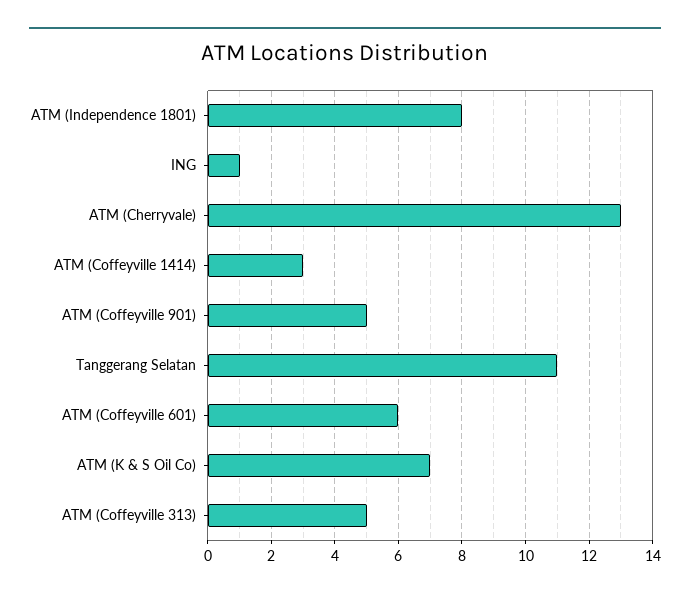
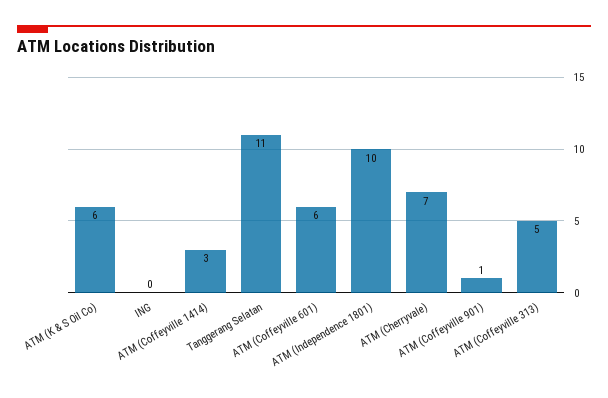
  {
-   "ATM (Independence 1801)": 8,
+   "ATM (Independence 1801)": 10,
-   "ING": 1,
+   "ING": 0,
-   "ATM (Cherryvale)": 13,
+   "ATM (Cherryvale)": 7,
    "ATM (Coffeyville 1414)": 3,
-   "ATM (Coffeyville 901)": 5,
+   "ATM (Coffeyville 901)": 1,
    "Tanggerang Selatan": 11,
    "ATM (Coffeyville 601)": 6,
-   "ATM (K & S Oil Co)": 7,
+   "ATM (K & S Oil Co)": 6,
    "ATM (Coffeyville 313)": 5
  }

